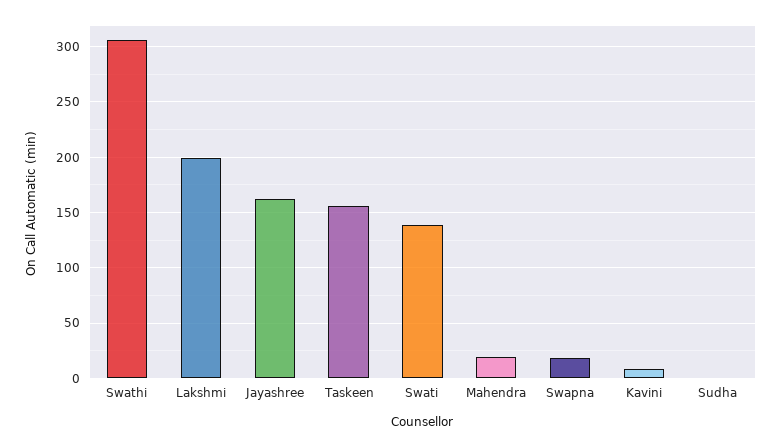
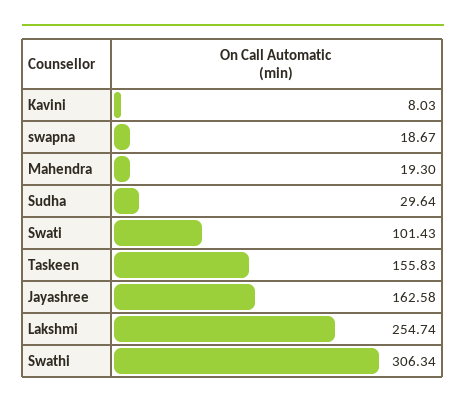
  {
    "Swathi": 306.34,
-   "Lakshmi": 200,
+   "Lakshmi": 254.74,
    "Jayashree": 162.58,
    "Taskeen": 155.83,
-   "Swati": 140,
+   "Swati": 101.43,
    "Mahendra": 19.3,
    "Swapna": 18.67,
    "Kavini": 8.03,
-   "Sudha": 0
+   "Sudha": 29.64
  }

